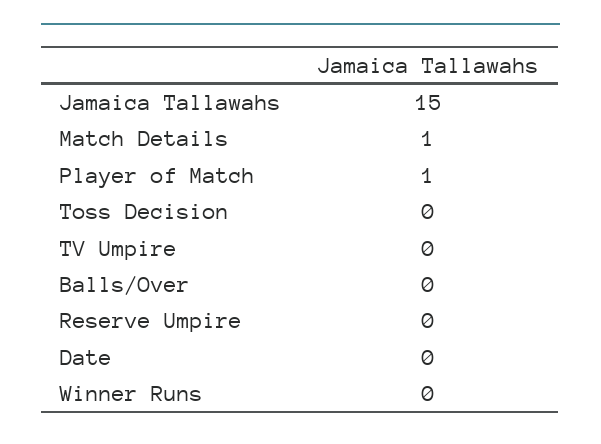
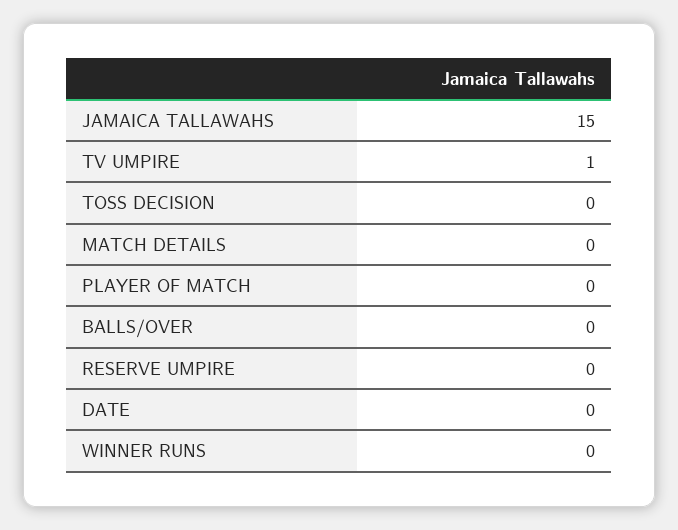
  {
    "Jamaica Tallawahs": 15,
-   "Match Details": 1,
+   "Match Details": 0,
-   "Player of Match": 1,
+   "Player of Match": 0,
    "Toss Decision": 0,
-   "TV Umpire": 0,
+   "TV Umpire": 1,
    "Balls/Over": 0,
    "Reserve Umpire": 0,
    "Date": 0,
    "Winner Runs": 0
  }

